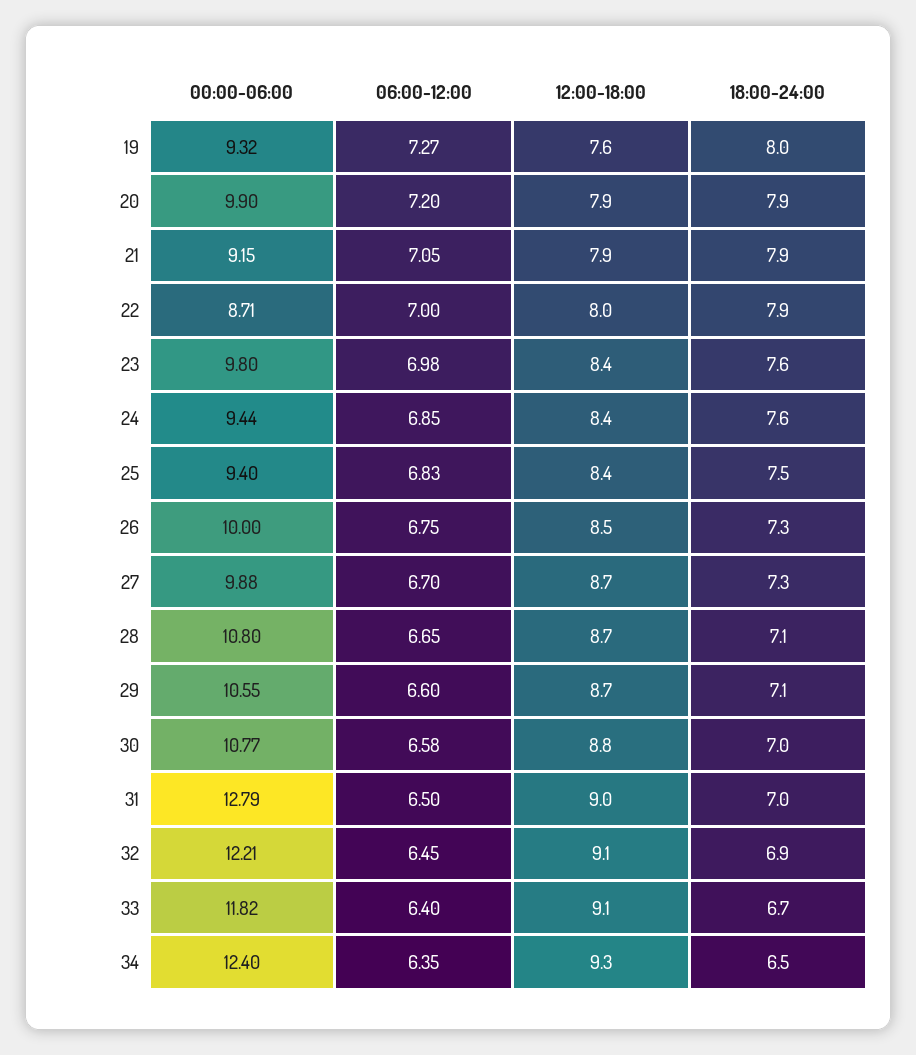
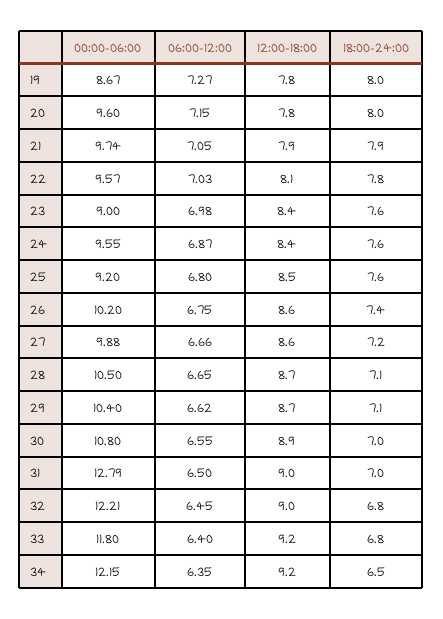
  {
    "00:00-06:00": {
-     "19": 9.32,
+     "19": 8.67,
-     "20": 9.9,
+     "20": 9.6,
-     "21": 9.15,
+     "21": 9.74,
-     "22": 8.71,
+     "22": 9.57,
-     "23": 9.8,
+     "23": 9,
-     "24": 9.44,
+     "24": 9.55,
-     "25": 9.4,
+     "25": 9.2,
-     "26": 10,
+     "26": 10.2,
      "27": 9.88,
-     "28": 10.8,
+     "28": 10.5,
-     "29": 10.55,
+     "29": 10.4,
-     "30": 10.77,
+     "30": 10.8,
      "31": 12.79,
      "32": 12.21,
-     "33": 11.82,
+     "33": 11.8,
-     "34": 12.4
+     "34": 12.15
    },
    "06:00-12:00": {
      "19": 7.27,
-     "20": 7.2,
+     "20": 7.15,
      "21": 7.05,
-     "22": 7,
+     "22": 7.03,
      "23": 6.98,
-     "24": 6.85,
+     "24": 6.87,
-     "25": 6.83,
+     "25": 6.8,
      "26": 6.75,
-     "27": 6.7,
+     "27": 6.66,
      "28": 6.65,
-     "29": 6.6,
+     "29": 6.62,
-     "30": 6.58,
+     "30": 6.55,
      "31": 6.5,
      "32": 6.45,
      "33": 6.4,
      "34": 6.35
    },
    "12:00-18:00": {
-     "19": 7.6,
+     "19": 7.8,
-     "20": 7.9,
+     "20": 7.8,
      "21": 7.9,
-     "22": 8,
+     "22": 8.1,
      "23": 8.4,
      "24": 8.4,
-     "25": 8.4,
+     "25": 8.5,
-     "26": 8.5,
+     "26": 8.6,
-     "27": 8.7,
+     "27": 8.6,
      "28": 8.7,
      "29": 8.7,
-     "30": 8.8,
+     "30": 8.9,
      "31": 9,
-     "32": 9.1,
+     "32": 9,
-     "33": 9.1,
+     "33": 9.2,
-     "34": 9.3
+     "34": 9.2
    },
    "18:00-24:00": {
      "19": 8,
-     "20": 7.9,
+     "20": 8,
      "21": 7.9,
-     "22": 7.9,
+     "22": 7.8,
      "23": 7.6,
      "24": 7.6,
-     "25": 7.5,
+     "25": 7.6,
-     "26": 7.3,
+     "26": 7.4,
-     "27": 7.3,
+     "27": 7.2,
      "28": 7.1,
      "29": 7.1,
      "30": 7,
      "31": 7,
-     "32": 6.9,
+     "32": 6.8,
-     "33": 6.7,
+     "33": 6.8,
      "34": 6.5
    }
  }

